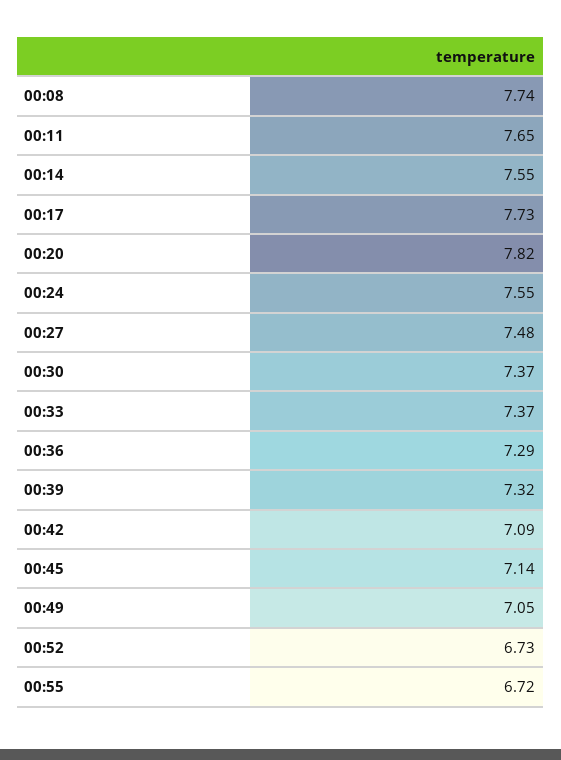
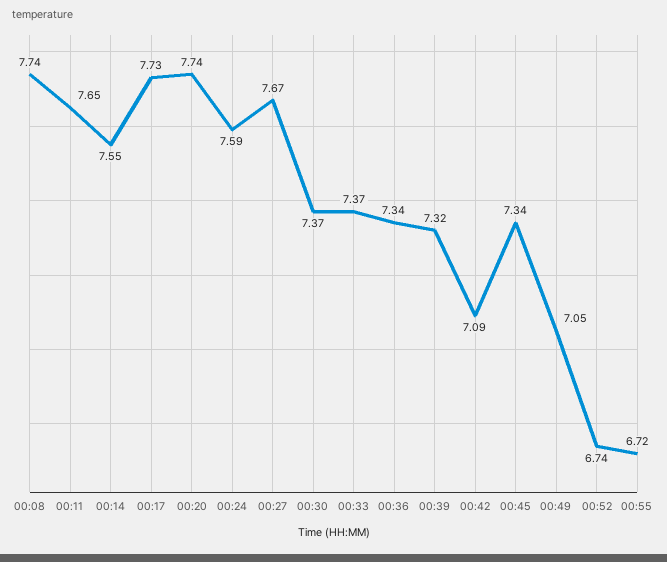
  {
    "00:08": 7.74,
    "00:11": 7.65,
    "00:14": 7.55,
    "00:17": 7.73,
-   "00:20": 7.82,
+   "00:20": 7.74,
-   "00:24": 7.55,
+   "00:24": 7.59,
-   "00:27": 7.48,
+   "00:27": 7.67,
    "00:30": 7.37,
    "00:33": 7.37,
-   "00:36": 7.29,
+   "00:36": 7.34,
    "00:39": 7.32,
    "00:42": 7.09,
-   "00:45": 7.14,
+   "00:45": 7.34,
    "00:49": 7.05,
-   "00:52": 6.73,
+   "00:52": 6.74,
    "00:55": 6.72
  }

